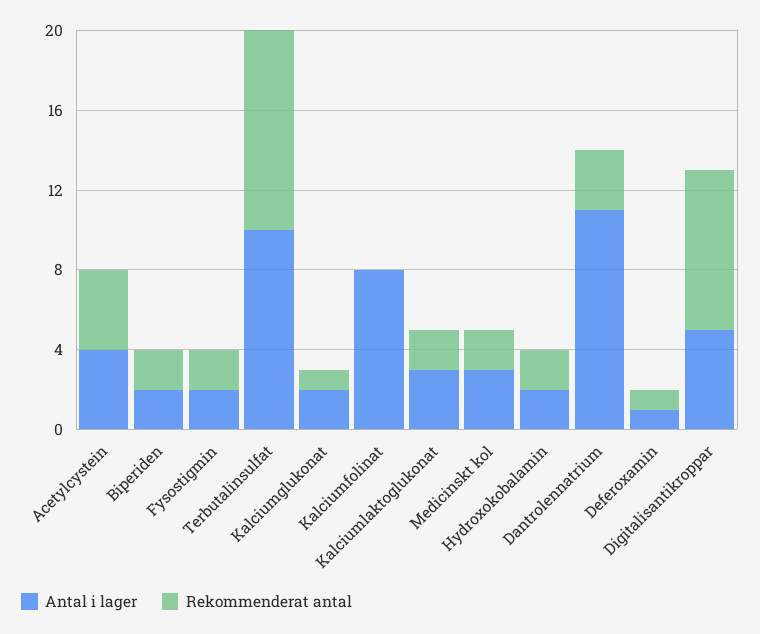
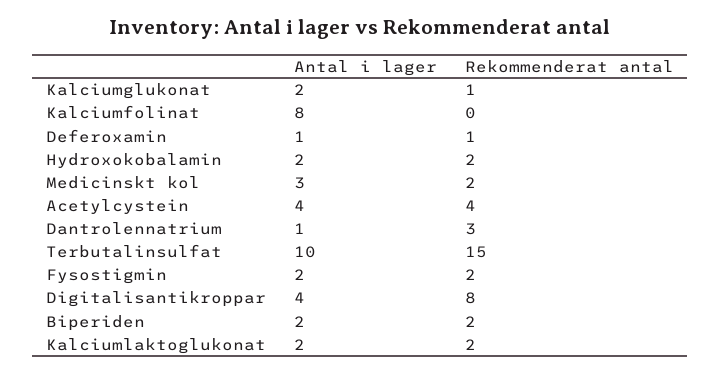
  {
    "Antal i lager": {
      "Acetylcystein": 4,
      "Biperiden": 2,
      "Fysostigmin": 2,
      "Terbutalinsulfat": 10,
      "Kalciumglukonat": 2,
      "Kalciumfolinat": 8,
-     "Kalciumlaktoglukonat": 3,
+     "Kalciumlaktoglukonat": 2,
      "Medicinskt kol": 3,
      "Hydroxokobalamin": 2,
-     "Dantrolennatrium": 11,
+     "Dantrolennatrium": 1,
      "Deferoxamin": 1,
-     "Digitalisantikroppar": 5
+     "Digitalisantikroppar": 4
    },
    "Rekommenderat antal": {
      "Acetylcystein": 4,
      "Biperiden": 2,
      "Fysostigmin": 2,
-     "Terbutalinsulfat": 10,
+     "Terbutalinsulfat": 15,
      "Kalciumglukonat": 1,
      "Kalciumfolinat": 0,
      "Kalciumlaktoglukonat": 2,
      "Medicinskt kol": 2,
      "Hydroxokobalamin": 2,
      "Dantrolennatrium": 3,
      "Deferoxamin": 1,
      "Digitalisantikroppar": 8
    }
  }

